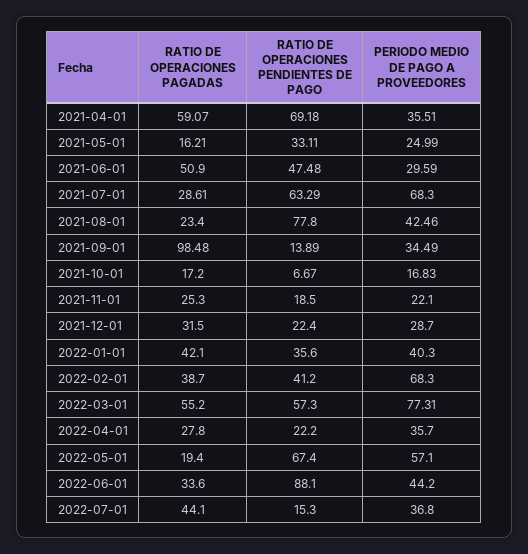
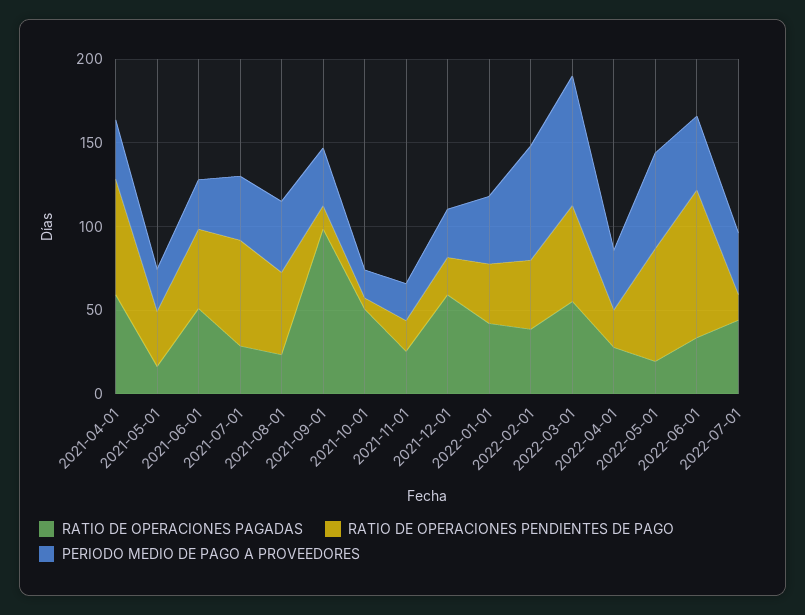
  {
    "RATIO DE OPERACIONES PAGADAS": {
      "2021-04-01": 59.07,
      "2021-05-01": 16.21,
      "2021-06-01": 50.9,
      "2021-07-01": 28.61,
      "2021-08-01": 23.4,
      "2021-09-01": 98.48,
-     "2021-10-01": 17.2,
+     "2021-10-01": 50,
      "2021-11-01": 25.3,
-     "2021-12-01": 31.5,
+     "2021-12-01": 60,
      "2022-01-01": 42.1,
      "2022-02-01": 38.7,
      "2022-03-01": 55.2,
      "2022-04-01": 27.8,
      "2022-05-01": 19.4,
      "2022-06-01": 33.6,
      "2022-07-01": 44.1
    },
    "RATIO DE OPERACIONES PENDIENTES DE PAGO": {
      "2021-04-01": 69.18,
      "2021-05-01": 33.11,
      "2021-06-01": 47.48,
      "2021-07-01": 63.29,
-     "2021-08-01": 77.8,
+     "2021-08-01": 50,
      "2021-09-01": 13.89,
      "2021-10-01": 6.67,
      "2021-11-01": 18.5,
      "2021-12-01": 22.4,
      "2022-01-01": 35.6,
      "2022-02-01": 41.2,
      "2022-03-01": 57.3,
      "2022-04-01": 22.2,
      "2022-05-01": 67.4,
      "2022-06-01": 88.1,
      "2022-07-01": 15.3
    },
    "PERIODO MEDIO DE PAGO A PROVEEDORES": {
      "2021-04-01": 35.51,
      "2021-05-01": 24.99,
      "2021-06-01": 29.59,
-     "2021-07-01": 68.3,
+     "2021-07-01": 40,
      "2021-08-01": 42.46,
      "2021-09-01": 34.49,
      "2021-10-01": 16.83,
      "2021-11-01": 22.1,
      "2021-12-01": 28.7,
      "2022-01-01": 40.3,
      "2022-02-01": 68.3,
      "2022-03-01": 77.31,
      "2022-04-01": 35.7,
      "2022-05-01": 57.1,
      "2022-06-01": 44.2,
      "2022-07-01": 36.8
    }
  }

